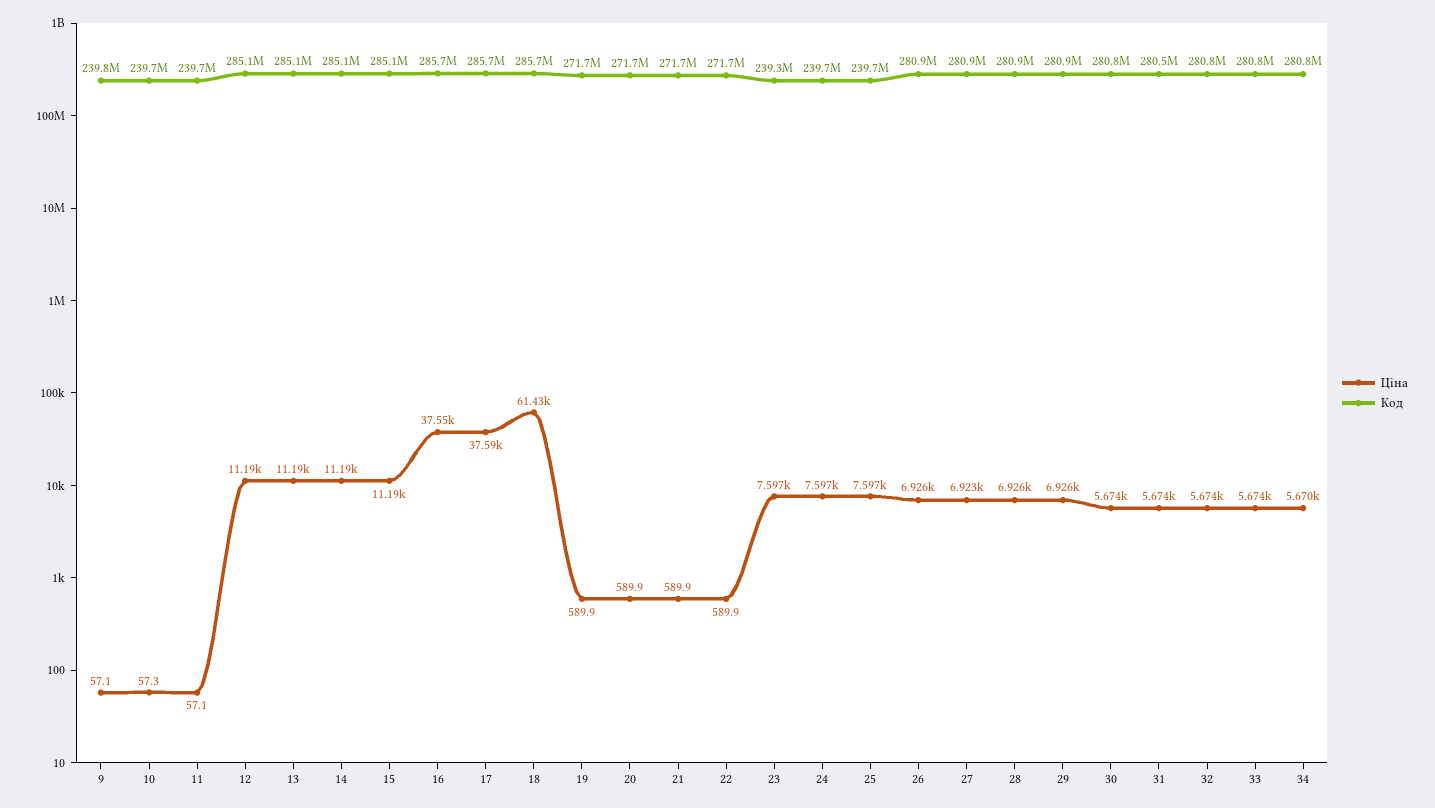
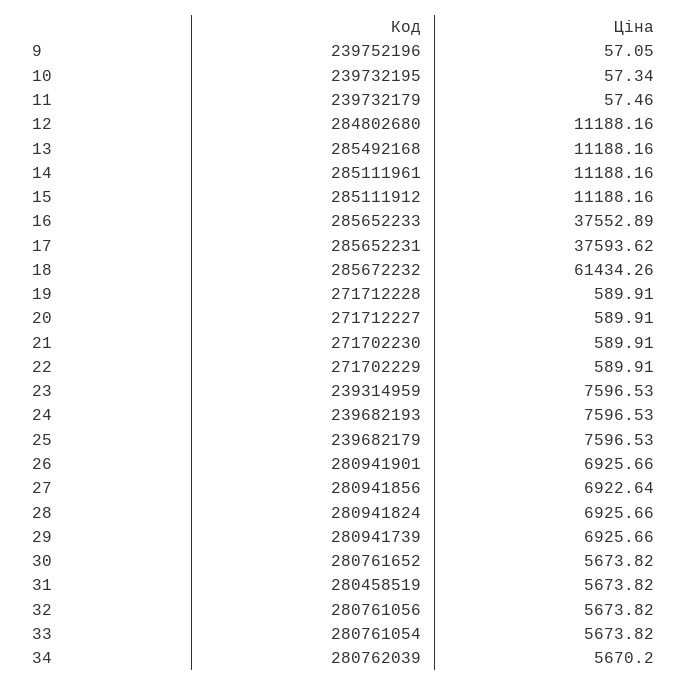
  {
    "Ціна": {
      "9": 57.05,
      "10": 57.34,
-     "11": 57.1,
+     "11": 57.46,
      "12": 11188.16,
      "13": 11188.16,
      "14": 11188.16,
      "15": 11188.16,
      "16": 37552.89,
      "17": 37593.62,
      "18": 61434.26,
      "19": 589.91,
      "20": 589.91,
      "21": 589.91,
      "22": 589.91,
      "23": 7596.53,
      "24": 7596.53,
      "25": 7596.53,
      "26": 6925.66,
      "27": 6922.64,
      "28": 6925.66,
      "29": 6925.66,
      "30": 5673.82,
      "31": 5673.82,
      "32": 5673.82,
      "33": 5673.82,
      "34": 5670.2
    },
    "Код": {
      "9": 239752196,
      "10": 239732195,
      "11": 239732179,
-     "12": 285100000,
+     "12": 284802680,
-     "13": 285100000,
+     "13": 285492168,
      "14": 285111961,
      "15": 285111912,
      "16": 285652233,
      "17": 285652231,
      "18": 285672232,
      "19": 271712228,
      "20": 271712227,
      "21": 271702230,
      "22": 271702229,
      "23": 239314959,
      "24": 239682193,
      "25": 239682179,
      "26": 280941901,
      "27": 280941856,
      "28": 280941824,
      "29": 280941739,
      "30": 280761652,
      "31": 280458519,
      "32": 280761056,
      "33": 280761054,
      "34": 280762039
    }
  }

